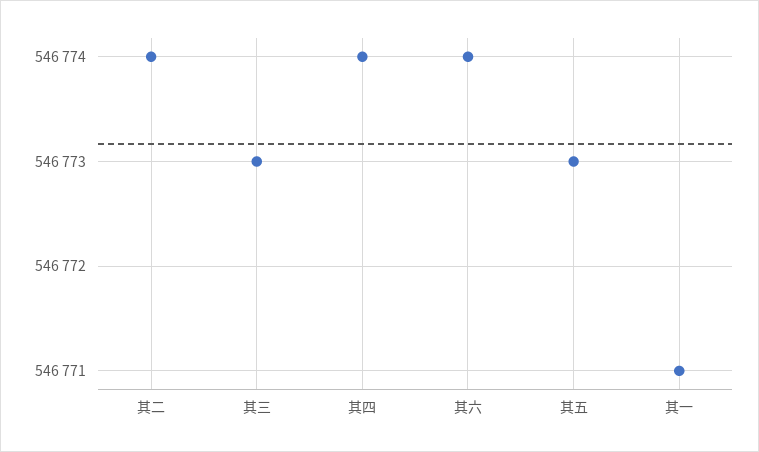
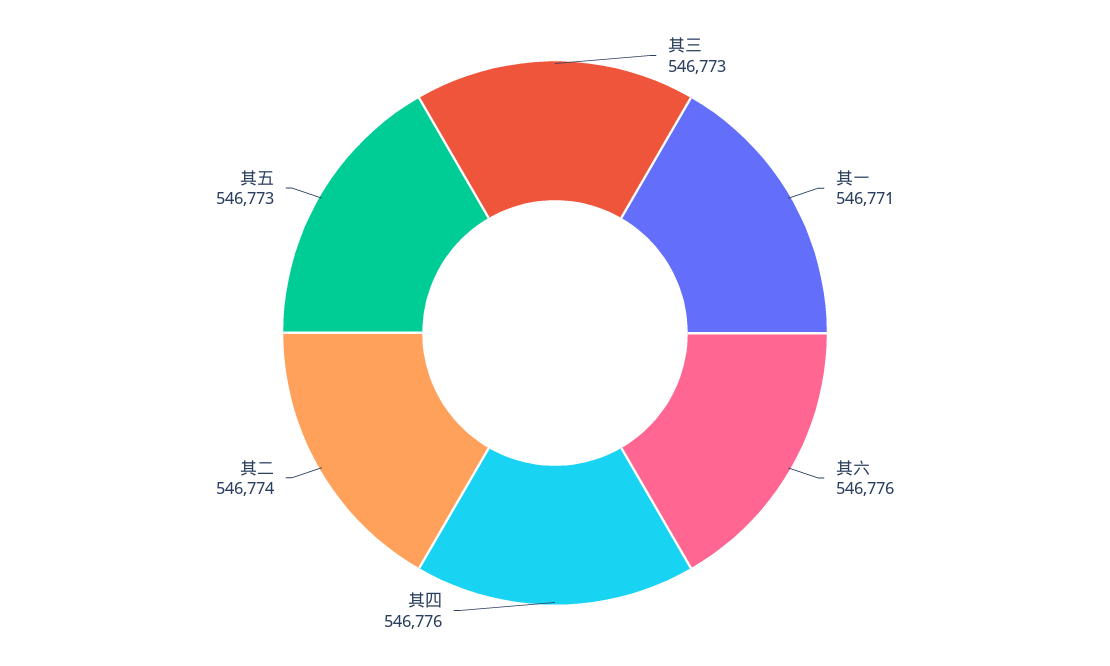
  {
    "其二": 546774,
    "其三": 546773,
-   "其四": 546774,
+   "其四": 546776,
-   "其六": 546774,
+   "其六": 546776,
    "其五": 546773,
    "其一": 546771
  }

